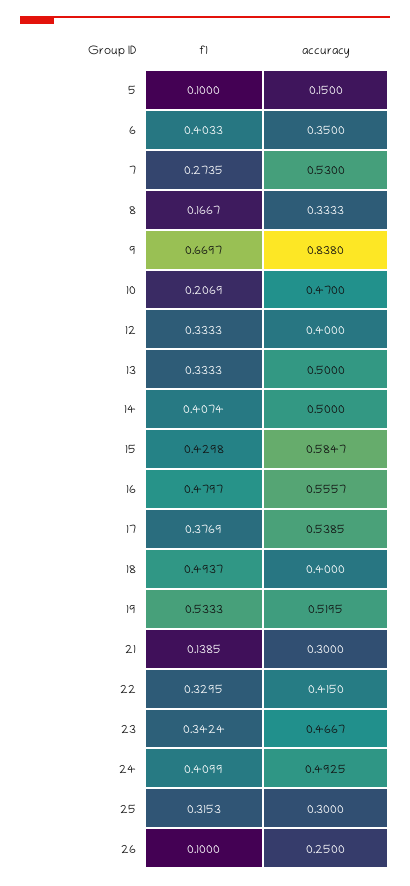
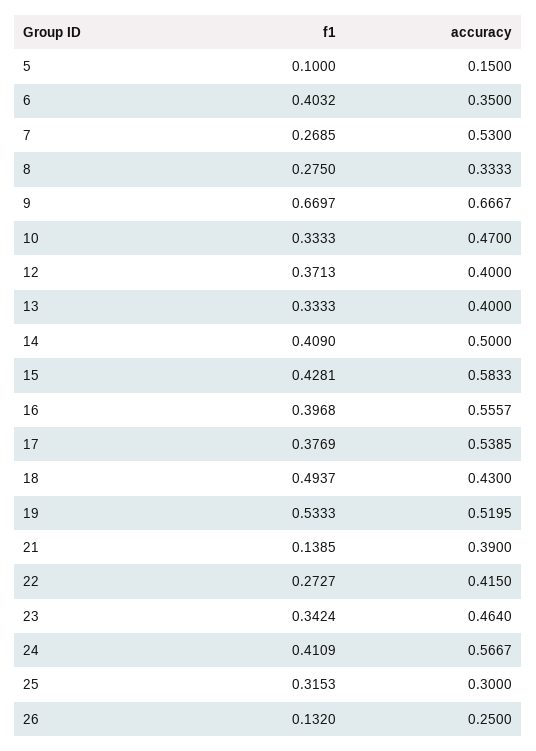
  {
    "f1": {
      "5": 0.1,
-     "6": 0.4033,
+     "6": 0.4032,
-     "7": 0.2735,
+     "7": 0.2685,
-     "8": 0.1667,
+     "8": 0.275,
      "9": 0.6697,
-     "10": 0.2069,
+     "10": 0.3333,
-     "12": 0.3333,
+     "12": 0.3713,
      "13": 0.3333,
-     "14": 0.4074,
+     "14": 0.409,
-     "15": 0.4298,
+     "15": 0.4281,
-     "16": 0.4797,
+     "16": 0.3968,
      "17": 0.3769,
      "18": 0.4937,
      "19": 0.5333,
      "21": 0.1385,
-     "22": 0.3295,
+     "22": 0.2727,
      "23": 0.3424,
-     "24": 0.4099,
+     "24": 0.4109,
      "25": 0.3153,
-     "26": 0.1
+     "26": 0.132
    },
    "accuracy": {
      "5": 0.15,
      "6": 0.35,
      "7": 0.53,
      "8": 0.3333,
-     "9": 0.838,
+     "9": 0.6667,
      "10": 0.47,
      "12": 0.4,
-     "13": 0.5,
+     "13": 0.4,
      "14": 0.5,
-     "15": 0.5847,
+     "15": 0.5833,
      "16": 0.5557,
      "17": 0.5385,
-     "18": 0.4,
+     "18": 0.43,
      "19": 0.5195,
-     "21": 0.3,
+     "21": 0.39,
      "22": 0.415,
-     "23": 0.4667,
+     "23": 0.464,
-     "24": 0.4925,
+     "24": 0.5667,
      "25": 0.3,
      "26": 0.25
    }
  }

